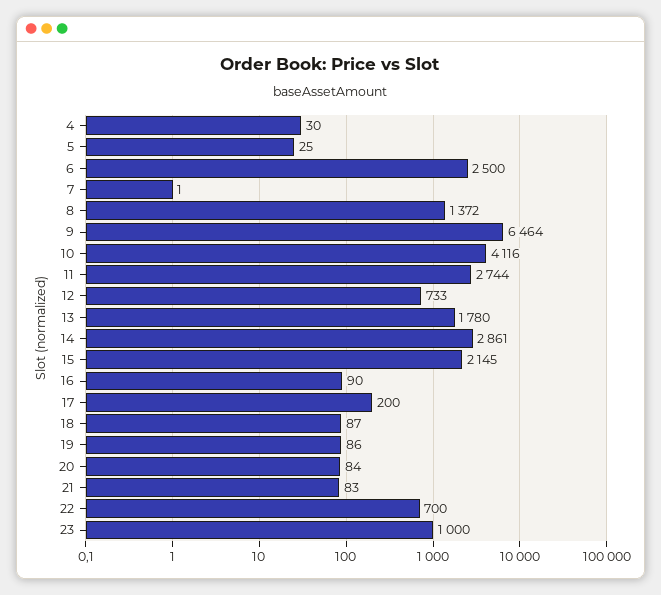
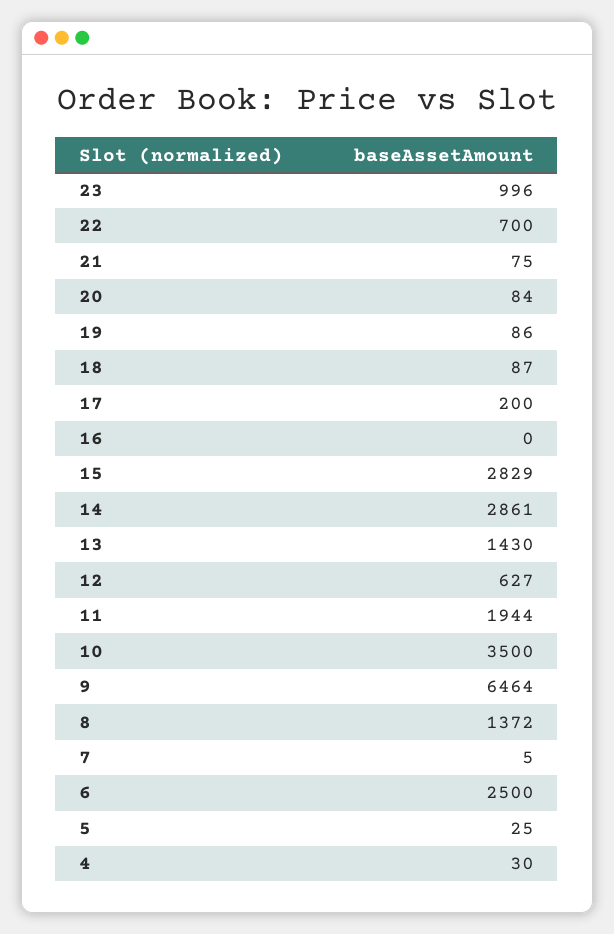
  {
    "4": 30,
    "5": 25,
    "6": 2500,
-   "7": 1,
+   "7": 5,
    "8": 1372,
    "9": 6464,
-   "10": 4116,
+   "10": 3500,
-   "11": 2744,
+   "11": 1944,
-   "12": 733,
+   "12": 627,
-   "13": 1780,
+   "13": 1430,
    "14": 2861,
-   "15": 2145,
+   "15": 2829,
-   "16": 90,
+   "16": 0,
    "17": 200,
    "18": 87,
    "19": 86,
    "20": 84,
-   "21": 83,
+   "21": 75,
    "22": 700,
-   "23": 1000
+   "23": 996
  }

